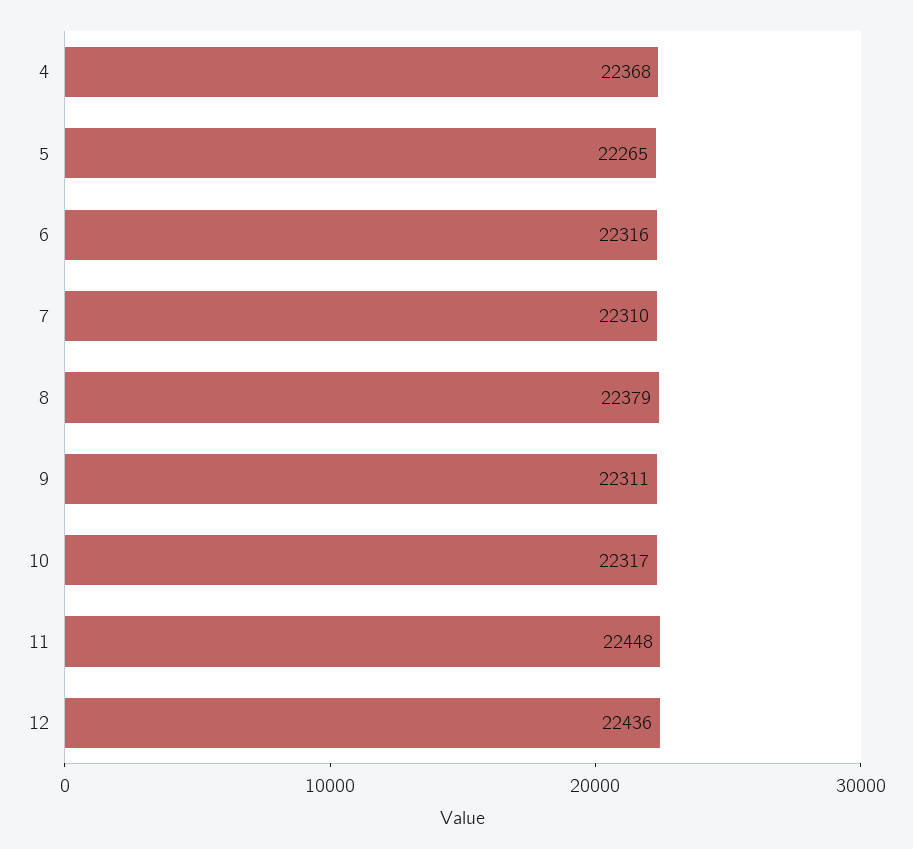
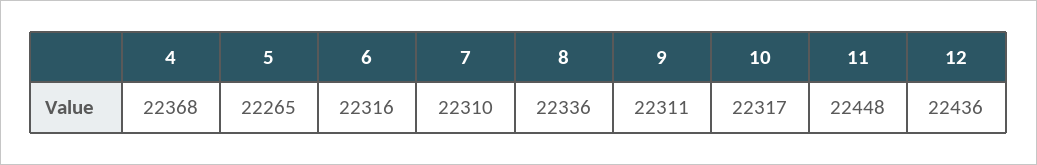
  {
    "4": 22368,
    "5": 22265,
    "6": 22316,
    "7": 22310,
-   "8": 22379,
+   "8": 22336,
    "9": 22311,
    "10": 22317,
    "11": 22448,
    "12": 22436
  }

